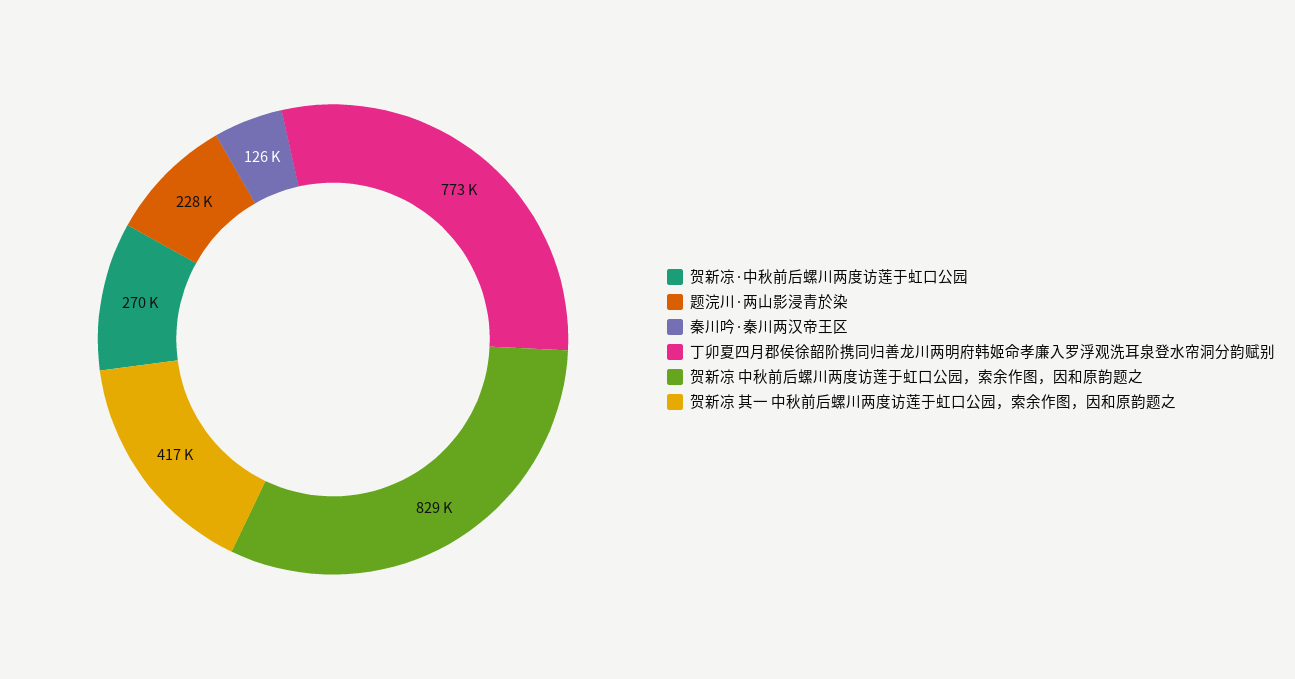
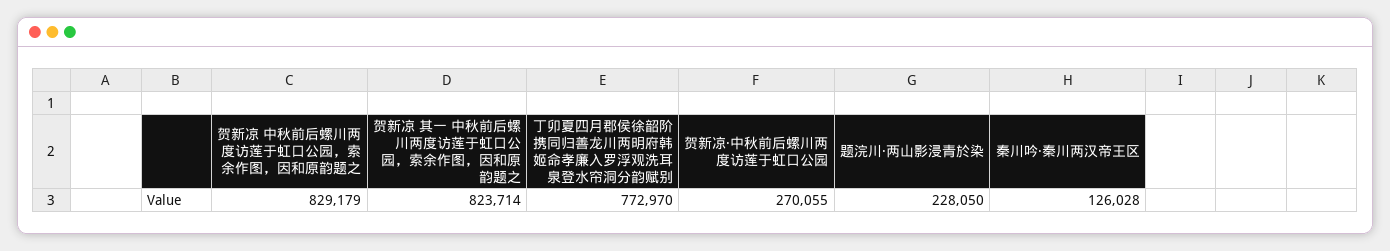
  {
    "贺新凉·中秋前后螺川两度访莲于虹口公园": 270055,
    "题浣川·两山影浸青於染": 228050,
    "秦川吟·秦川两汉帝王区": 126028,
    "丁卯夏四月郡侯徐韶阶携同归善龙川两明府韩姬命孝廉入罗浮观洗耳泉登水帘洞分韵赋别": 772970,
    "贺新凉 中秋前后螺川两度访莲于虹口公园，索余作图，因和原韵题之": 829179,
-   "贺新凉 其一 中秋前后螺川两度访莲于虹口公园，索余作图，因和原韵题之": 417000
+   "贺新凉 其一 中秋前后螺川两度访莲于虹口公园，索余作图，因和原韵题之": 823714
  }

